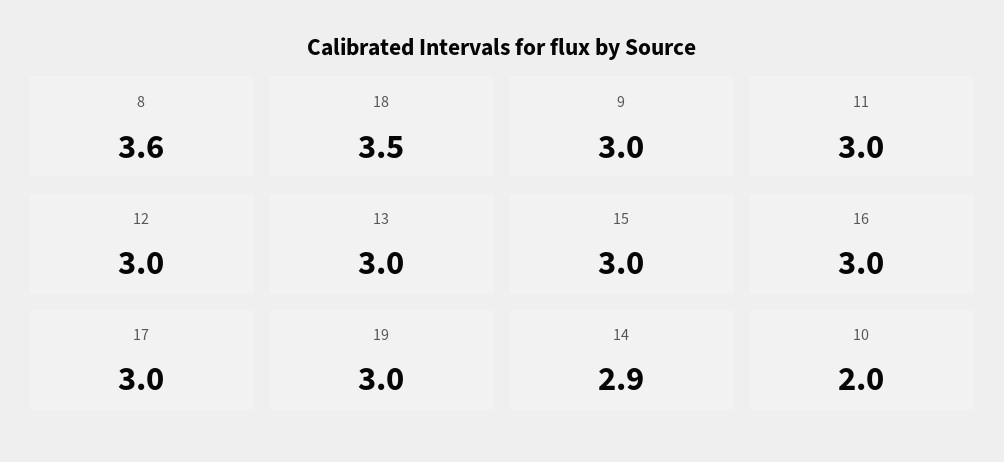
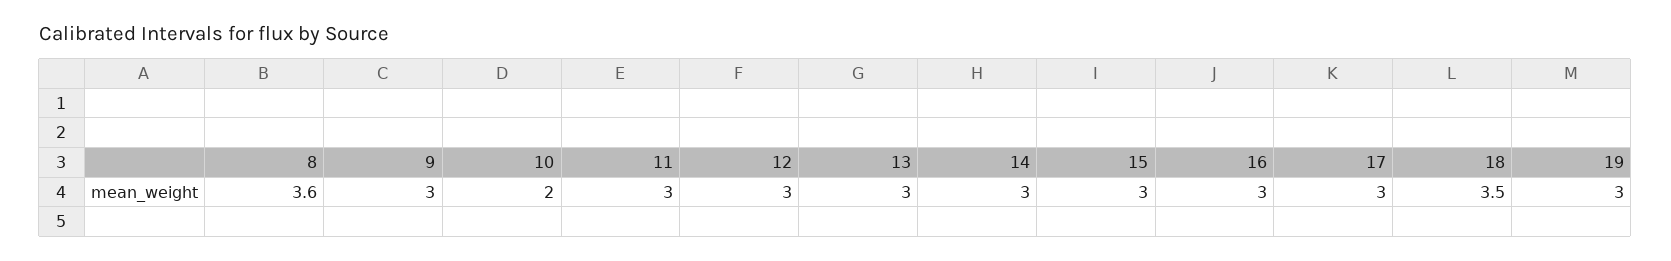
  {
    "8": 3.6,
    "18": 3.5,
    "9": 3,
    "11": 3,
    "12": 3,
    "13": 3,
    "15": 3,
    "16": 3,
    "17": 3,
    "19": 3,
-   "14": 2.9,
+   "14": 3,
    "10": 2
  }

